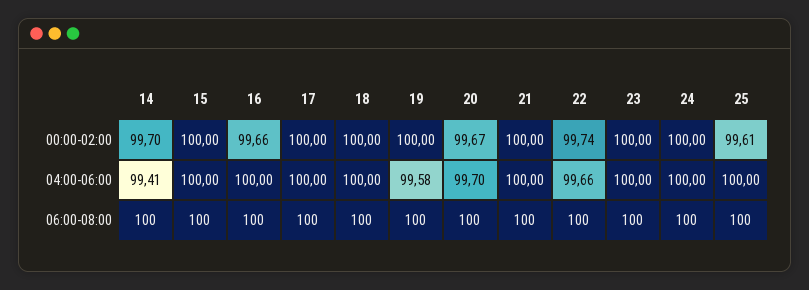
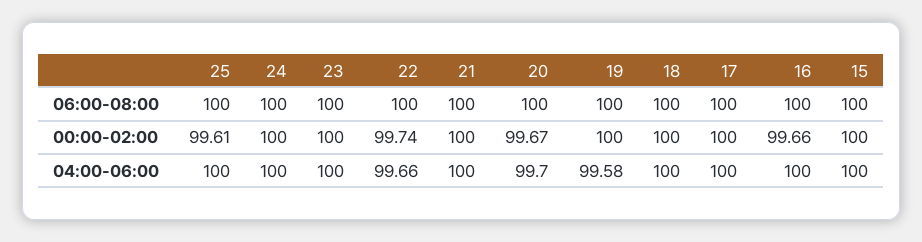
  {
-   "14": {
-     "00:00-02:00": 99.7,
-     "04:00-06:00": 99.41,
-     "06:00-08:00": 100
-   },
    "15": {
      "00:00-02:00": 100,
      "04:00-06:00": 100,
      "06:00-08:00": 100
    },
    "16": {
      "00:00-02:00": 99.66,
      "04:00-06:00": 100,
      "06:00-08:00": 100
    },
    "17": {
      "00:00-02:00": 100,
      "04:00-06:00": 100,
      "06:00-08:00": 100
    },
    "18": {
      "00:00-02:00": 100,
      "04:00-06:00": 100,
      "06:00-08:00": 100
    },
    "19": {
      "00:00-02:00": 100,
      "04:00-06:00": 99.58,
      "06:00-08:00": 100
    },
    "20": {
      "00:00-02:00": 99.67,
      "04:00-06:00": 99.7,
      "06:00-08:00": 100
    },
    "21": {
      "00:00-02:00": 100,
      "04:00-06:00": 100,
      "06:00-08:00": 100
    },
    "22": {
      "00:00-02:00": 99.74,
      "04:00-06:00": 99.66,
      "06:00-08:00": 100
    },
    "23": {
      "00:00-02:00": 100,
      "04:00-06:00": 100,
      "06:00-08:00": 100
    },
    "24": {
      "00:00-02:00": 100,
      "04:00-06:00": 100,
      "06:00-08:00": 100
    },
    "25": {
      "00:00-02:00": 99.61,
      "04:00-06:00": 100,
      "06:00-08:00": 100
    }
  }

